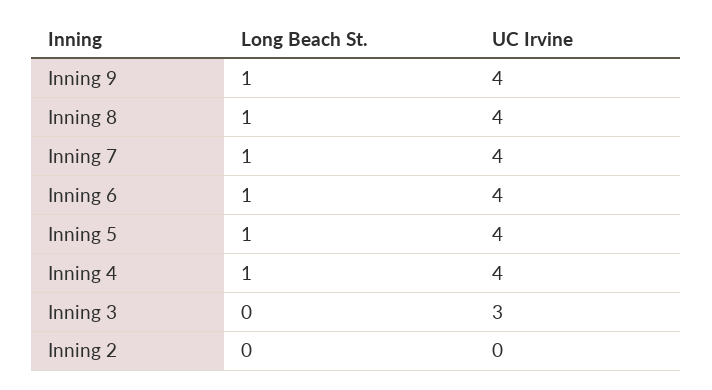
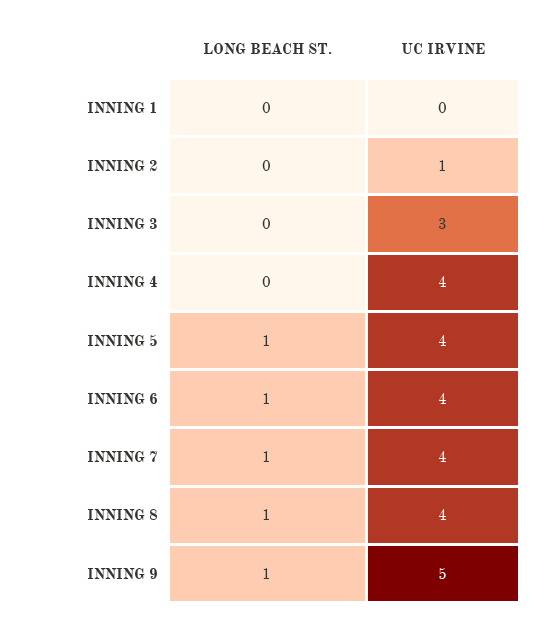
  {
    "Long Beach St.": {
      "Inning 9": 1,
      "Inning 8": 1,
      "Inning 7": 1,
      "Inning 6": 1,
      "Inning 5": 1,
-     "Inning 4": 1,
+     "Inning 4": 0,
      "Inning 3": 0,
-     "Inning 2": 0
+     "Inning 2": 0,
+     "INNING 1": 0
    },
    "UC Irvine": {
-     "Inning 9": 4,
+     "Inning 9": 5,
      "Inning 8": 4,
      "Inning 7": 4,
      "Inning 6": 4,
      "Inning 5": 4,
      "Inning 4": 4,
      "Inning 3": 3,
-     "Inning 2": 0
+     "Inning 2": 1,
+     "INNING 1": 0
    }
  }

